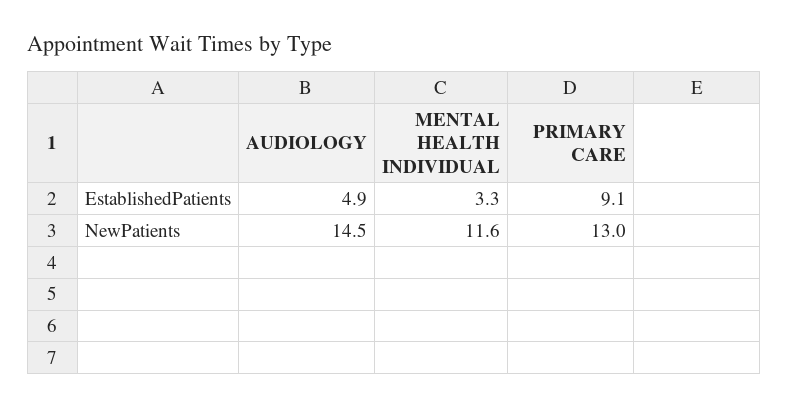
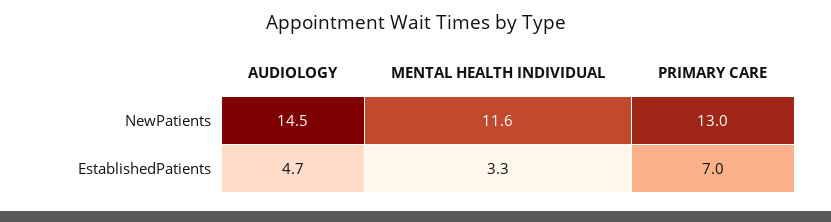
  {
    "AUDIOLOGY": {
-     "EstablishedPatients": 4.9,
+     "EstablishedPatients": 4.7,
      "NewPatients": 14.5
    },
    "MENTAL HEALTH INDIVIDUAL": {
      "EstablishedPatients": 3.3,
      "NewPatients": 11.6
    },
    "PRIMARY CARE": {
-     "EstablishedPatients": 9.1,
+     "EstablishedPatients": 7,
      "NewPatients": 13
    }
  }

